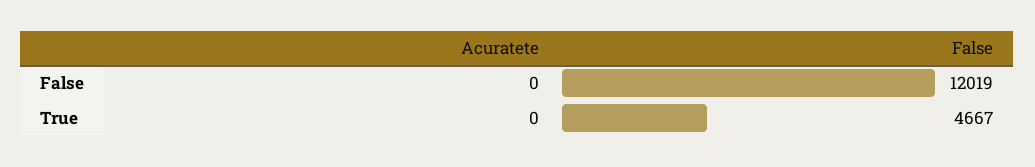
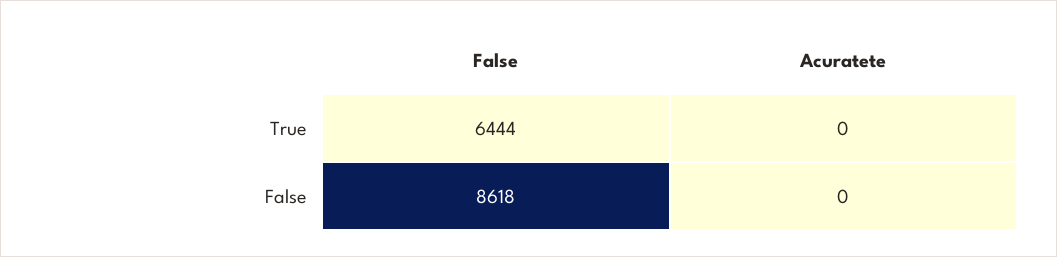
  {
    "Acuratete": {
      "False": 0,
      "True": 0
    },
    "False": {
-     "False": 12019,
+     "False": 8618,
-     "True": 4667
+     "True": 6444
    }
  }

